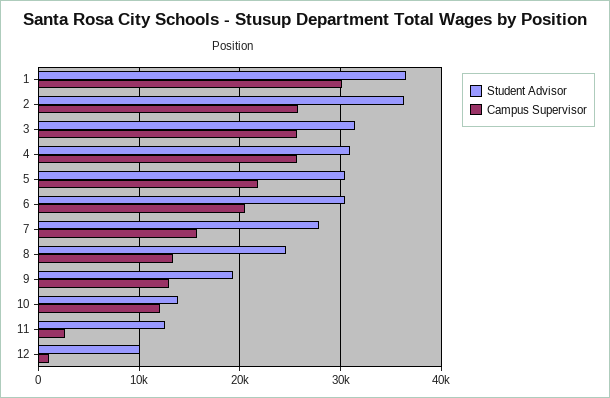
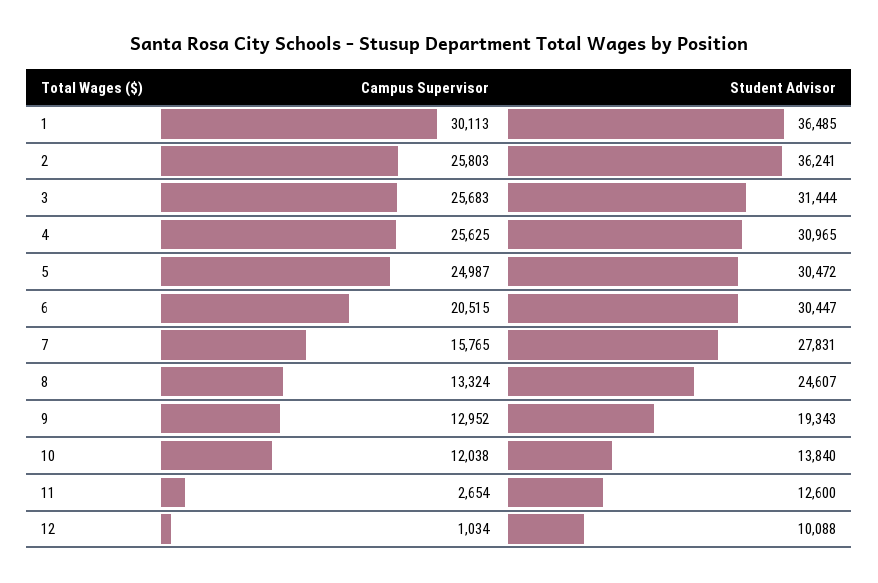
  {
    "Student Advisor": {
      "1": 36485,
      "2": 36241,
      "3": 31444,
      "4": 30965,
      "5": 30472,
      "6": 30447,
      "7": 27831,
      "8": 24607,
      "9": 19343,
      "10": 13840,
      "11": 12600,
      "12": 10088
    },
    "Campus Supervisor": {
      "1": 30113,
      "2": 25803,
      "3": 25683,
      "4": 25625,
-     "5": 22000,
+     "5": 24987,
      "6": 20515,
      "7": 15765,
      "8": 13324,
      "9": 12952,
      "10": 12038,
      "11": 2654,
      "12": 1034
    }
  }

